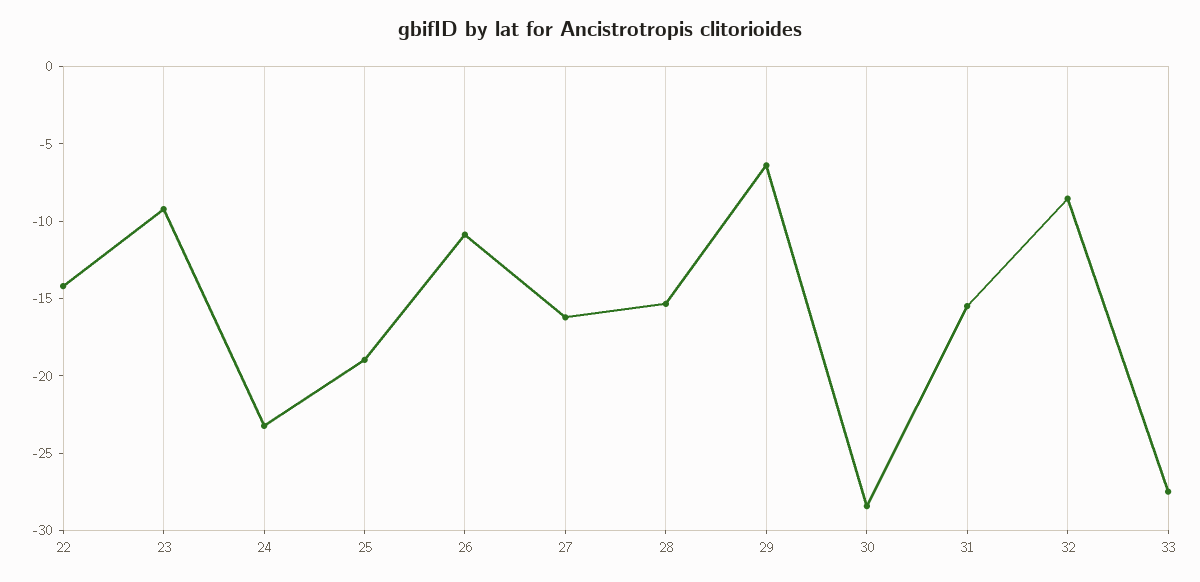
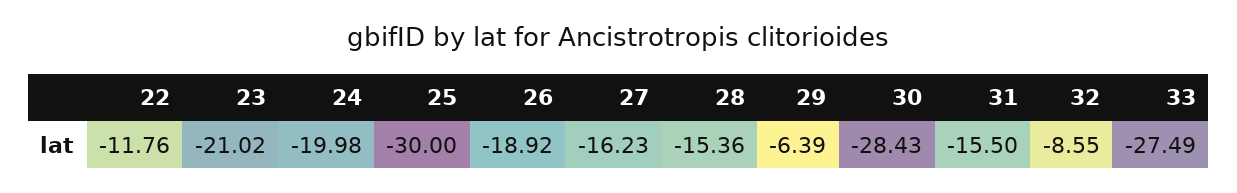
  {
-   "22": -14,
+   "22": -11.76,
-   "23": -9,
+   "23": -21.02,
-   "24": -23,
+   "24": -19.98,
-   "25": -19,
+   "25": -30,
-   "26": -11,
+   "26": -18.92,
    "27": -16.23,
    "28": -15.36,
    "29": -6.39,
    "30": -28.43,
    "31": -15.5,
    "32": -8.55,
    "33": -27.49
  }

